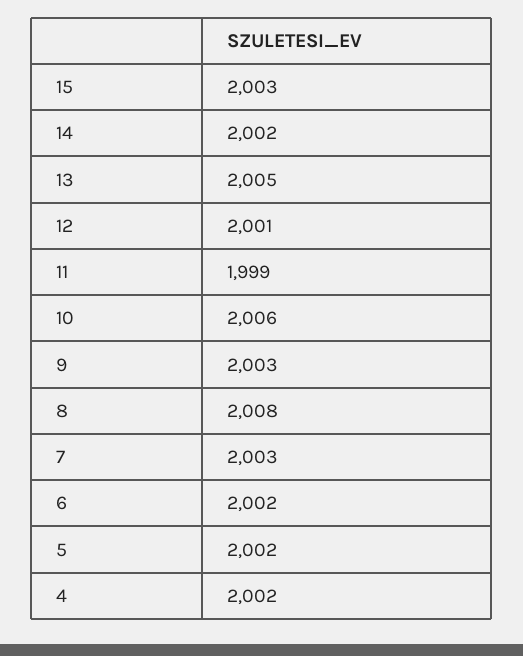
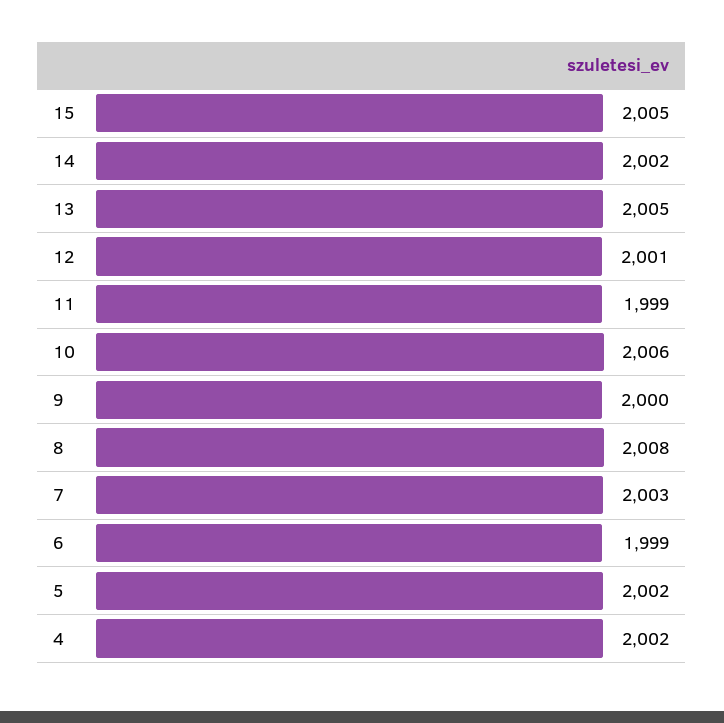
  {
-   "15": 2003,
+   "15": 2005,
    "14": 2002,
    "13": 2005,
    "12": 2001,
    "11": 1999,
    "10": 2006,
-   "9": 2003,
+   "9": 2000,
    "8": 2008,
    "7": 2003,
-   "6": 2002,
+   "6": 1999,
    "5": 2002,
    "4": 2002
  }

